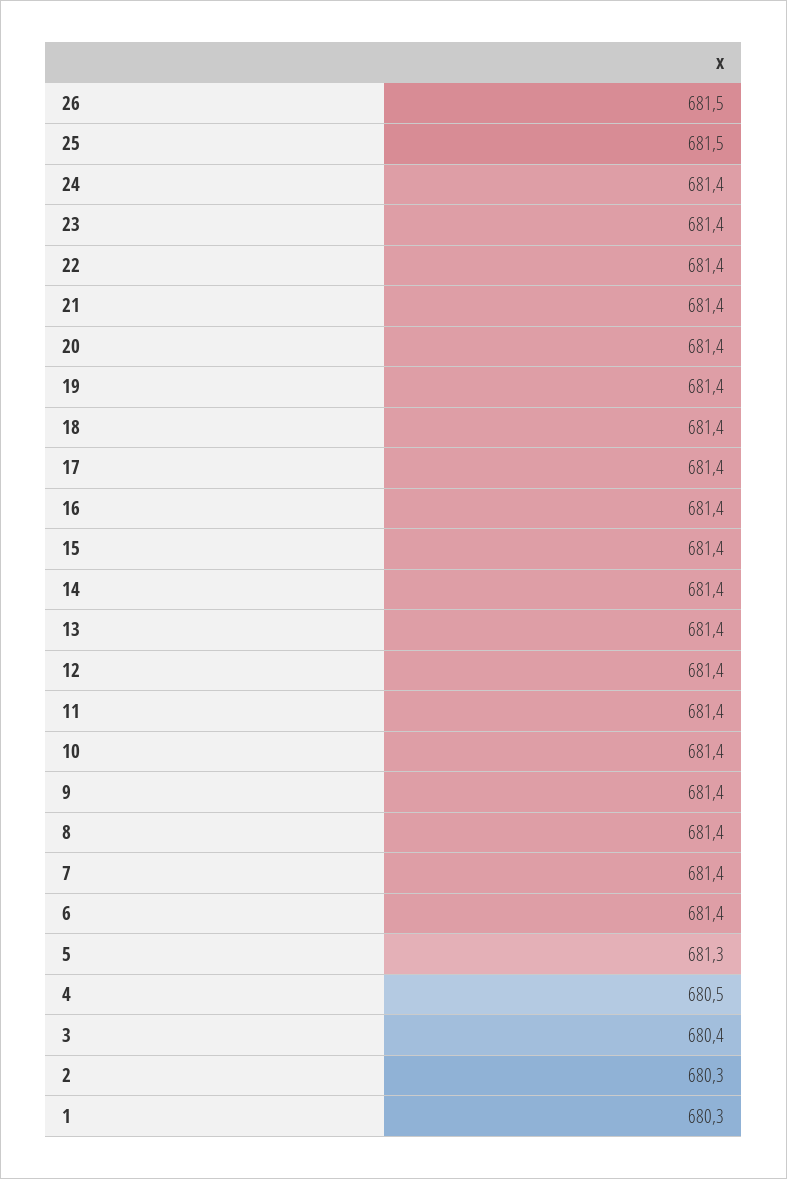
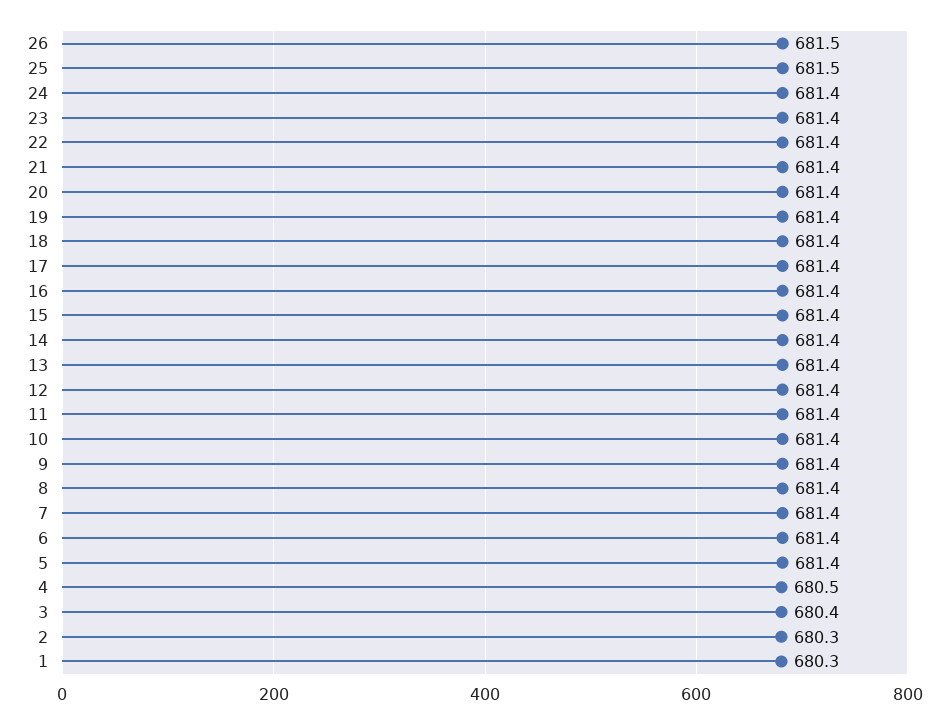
  {
    "26": 681.5,
    "25": 681.5,
    "24": 681.4,
    "23": 681.4,
    "22": 681.4,
    "21": 681.4,
    "20": 681.4,
    "19": 681.4,
    "18": 681.4,
    "17": 681.4,
    "16": 681.4,
    "15": 681.4,
    "14": 681.4,
    "13": 681.4,
    "12": 681.4,
    "11": 681.4,
    "10": 681.4,
    "9": 681.4,
    "8": 681.4,
    "7": 681.4,
    "6": 681.4,
-   "5": 681.3,
+   "5": 681.4,
    "4": 680.5,
    "3": 680.4,
    "2": 680.3,
    "1": 680.3
  }

